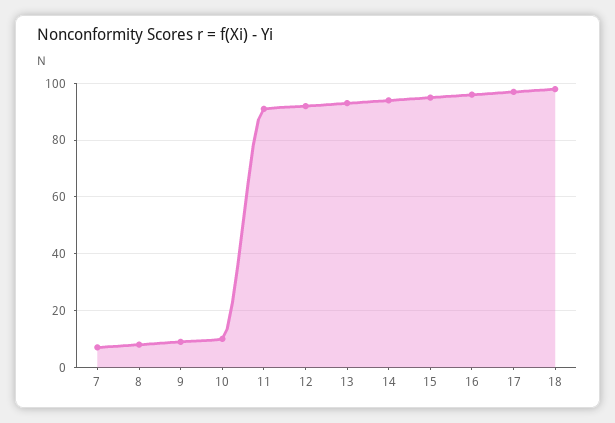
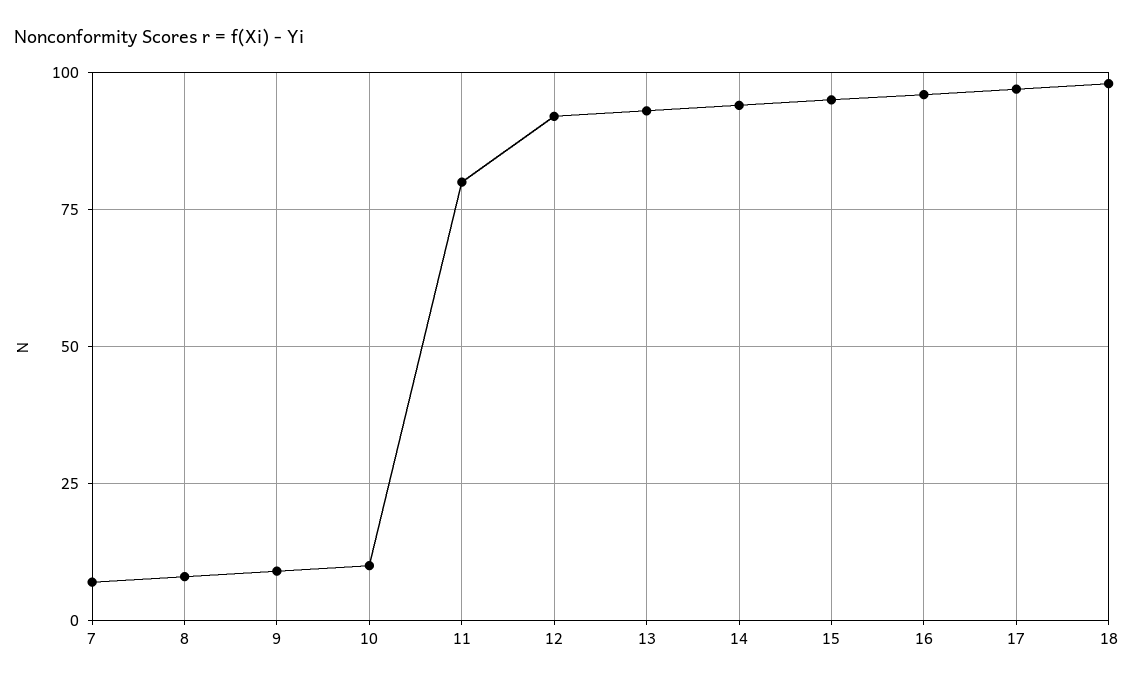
  {
    "7": 5,
    "8": 10,
    "9": 10,
    "10": 10,
-   "11": 90,
+   "11": 80,
    "12": 90,
    "13": 95,
    "14": 95,
    "15": 95,
    "16": 95,
    "17": 95,
    "18": 100
  }

